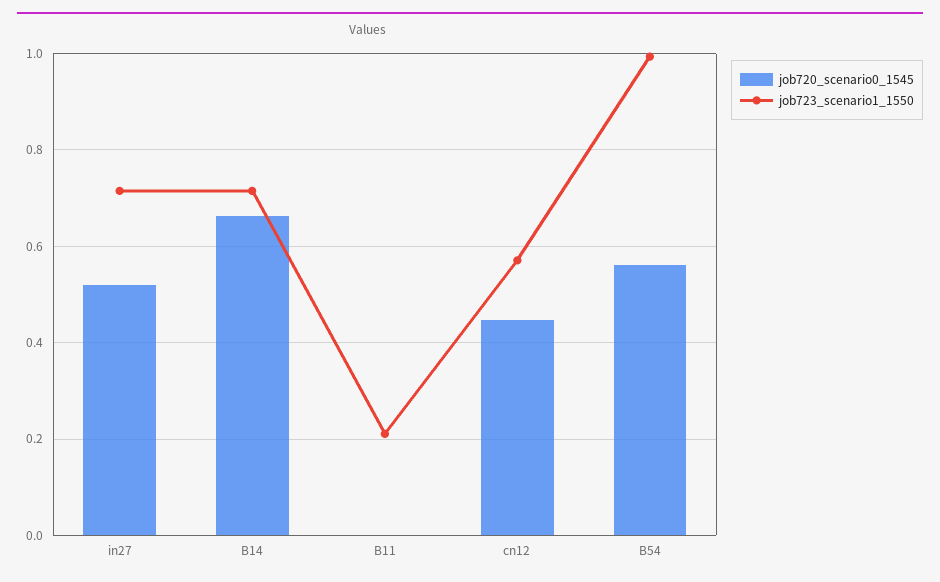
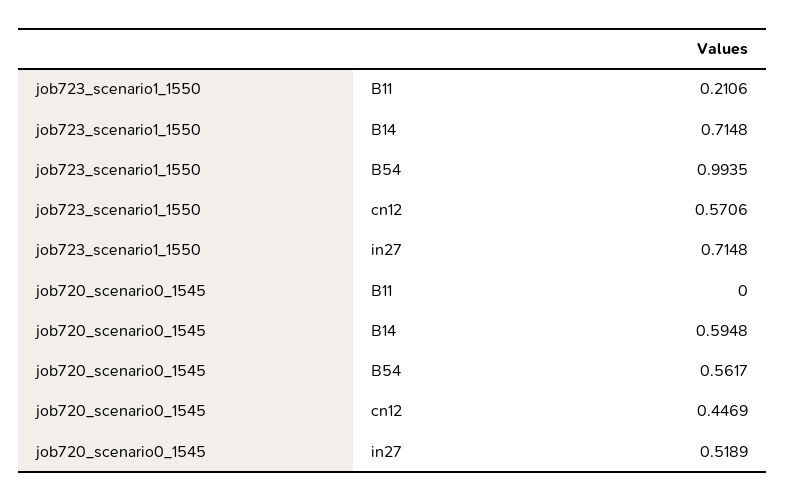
  {
    "job720_scenario0_1545": {
      "in27": 0.5189,
-     "B14": 0.66,
+     "B14": 0.5948,
      "B11": 0,
      "cn12": 0.4469,
      "B54": 0.5617
    },
    "job723_scenario1_1550": {
      "in27": 0.7148,
      "B14": 0.7148,
      "B11": 0.2106,
      "cn12": 0.5706,
      "B54": 0.9935
    }
  }

